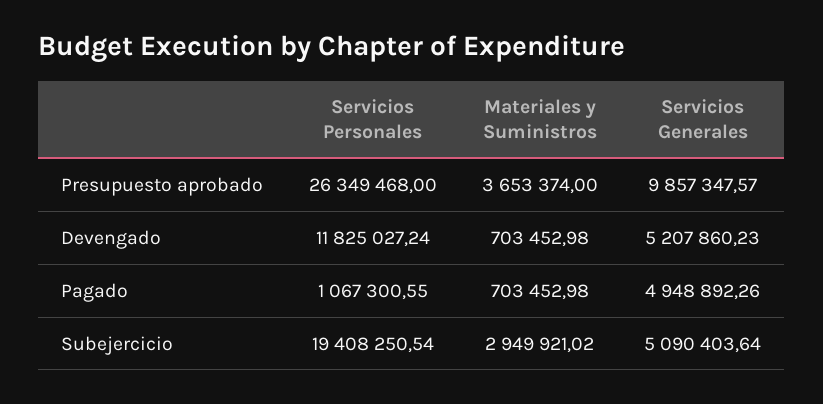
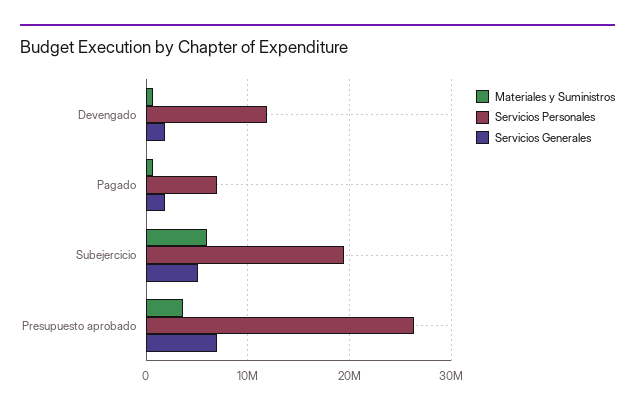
  {
    "Servicios Personales": {
      "Presupuesto aprobado": 26349468,
      "Devengado": 11825027.24,
-     "Pagado": 1067300.55,
+     "Pagado": 7000000,
      "Subejercicio": 19408250.54
    },
    "Materiales y Suministros": {
      "Presupuesto aprobado": 3653374,
      "Devengado": 703452.98,
      "Pagado": 703452.98,
-     "Subejercicio": 2949921.02
+     "Subejercicio": 6000000
    },
    "Servicios Generales": {
-     "Presupuesto aprobado": 9857347.57,
+     "Presupuesto aprobado": 7000000,
-     "Devengado": 5207860.23,
+     "Devengado": 2000000,
-     "Pagado": 4948892.26,
+     "Pagado": 2000000,
      "Subejercicio": 5090403.64
    }
  }

